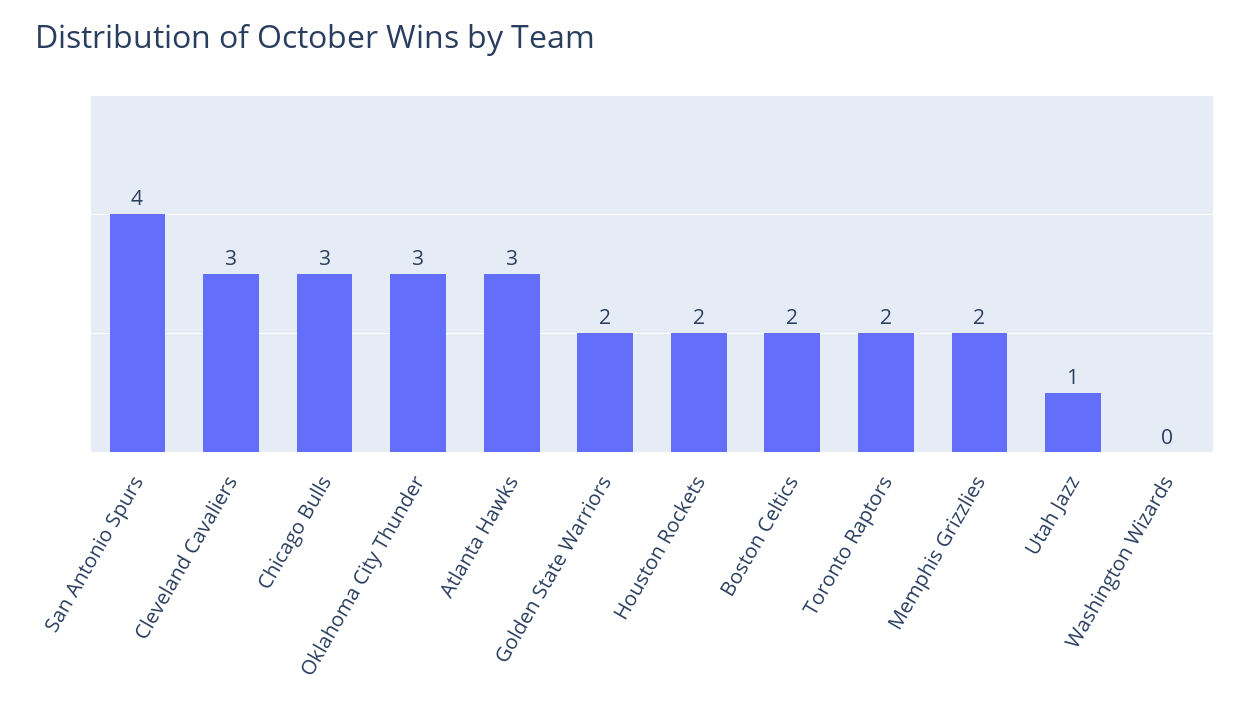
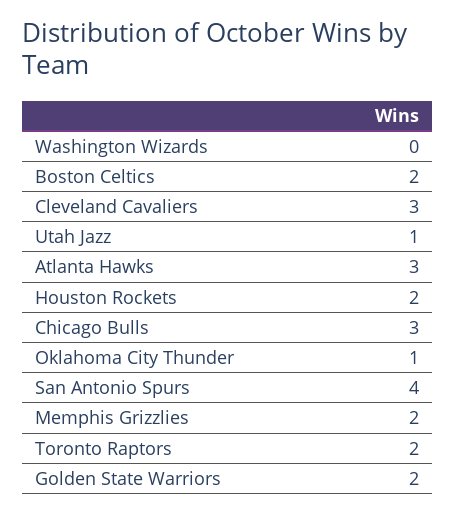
  {
    "San Antonio Spurs": 4,
    "Cleveland Cavaliers": 3,
    "Chicago Bulls": 3,
-   "Oklahoma City Thunder": 3,
+   "Oklahoma City Thunder": 1,
    "Atlanta Hawks": 3,
    "Golden State Warriors": 2,
    "Houston Rockets": 2,
    "Boston Celtics": 2,
    "Toronto Raptors": 2,
    "Memphis Grizzlies": 2,
    "Utah Jazz": 1,
    "Washington Wizards": 0
  }

